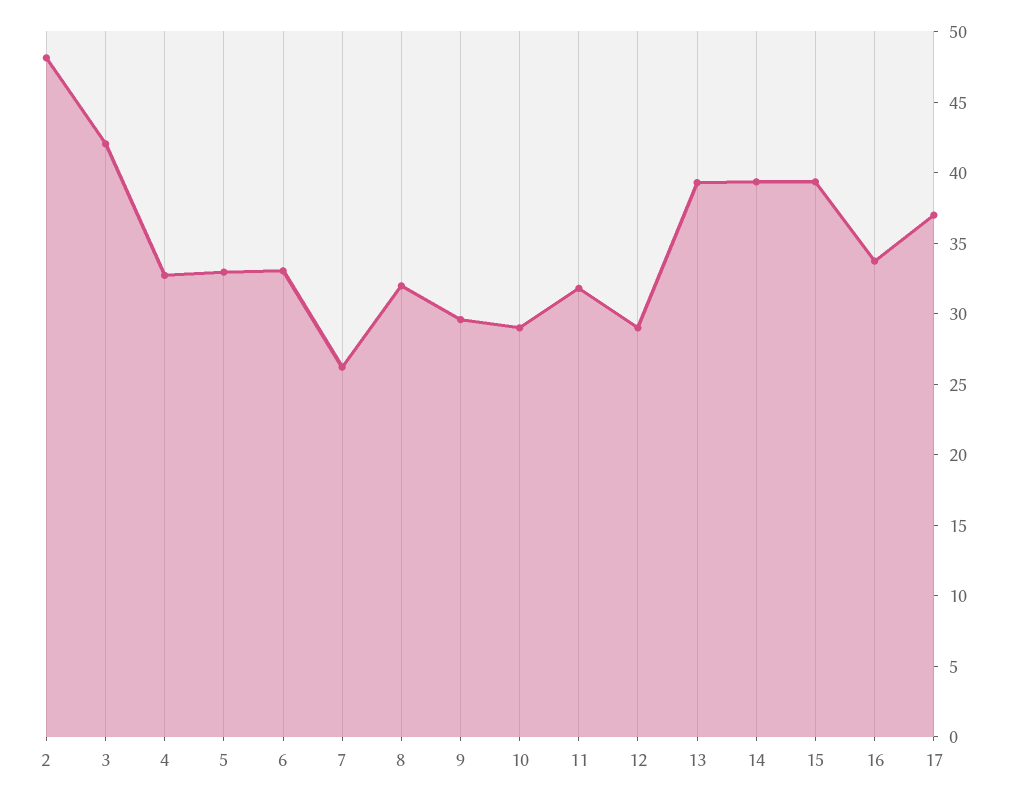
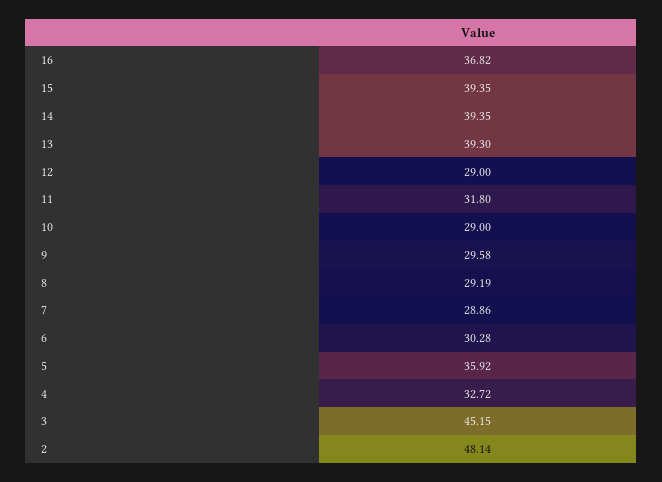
  {
    "2": 48.14,
-   "3": 42,
+   "3": 45.15,
    "4": 32.72,
-   "5": 33,
+   "5": 35.92,
-   "6": 33,
+   "6": 30.28,
-   "7": 26,
+   "7": 28.86,
-   "8": 32,
+   "8": 29.19,
    "9": 29.58,
    "10": 29,
    "11": 31.8,
    "12": 29,
    "13": 39.3,
    "14": 39.35,
    "15": 39.35,
-   "16": 34,
+   "16": 36.82
-   "17": 37
  }

